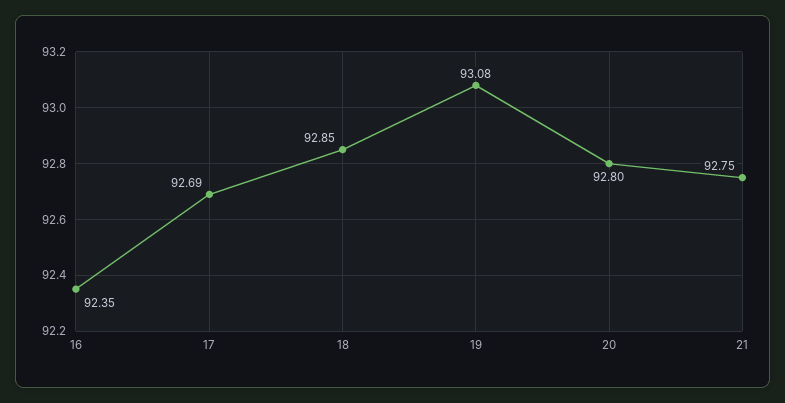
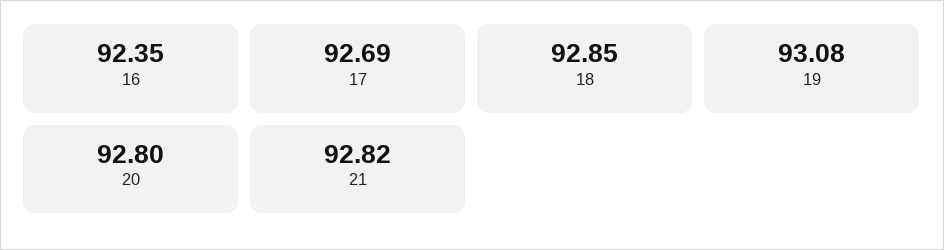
  {
    "16": 92.35,
    "17": 92.69,
    "18": 92.85,
    "19": 93.08,
    "20": 92.8,
-   "21": 92.75
+   "21": 92.82
  }

